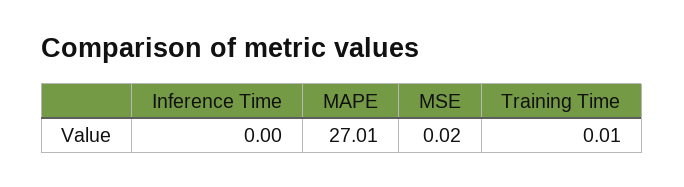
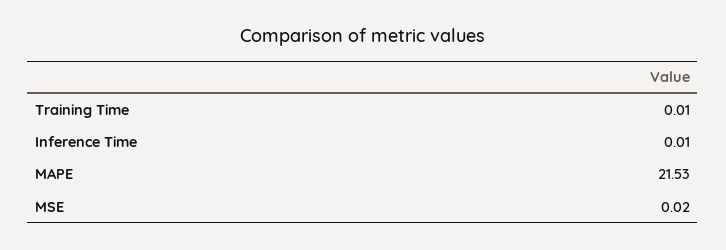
  {
-   "Inference Time": 0,
+   "Inference Time": 0.01,
-   "MAPE": 27.01,
+   "MAPE": 21.53,
    "MSE": 0.02,
    "Training Time": 0.01
  }

